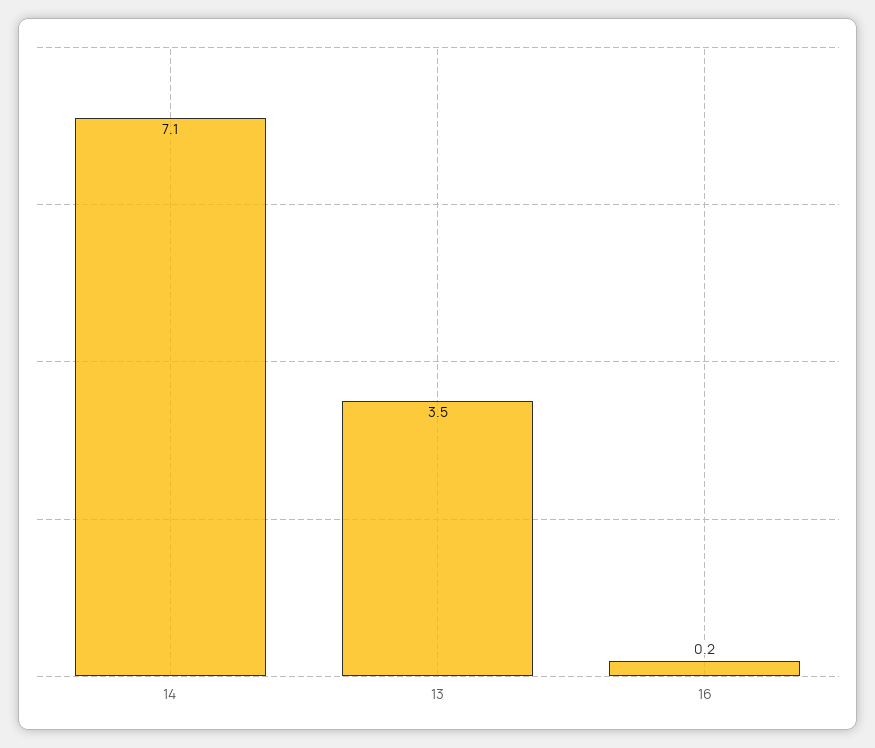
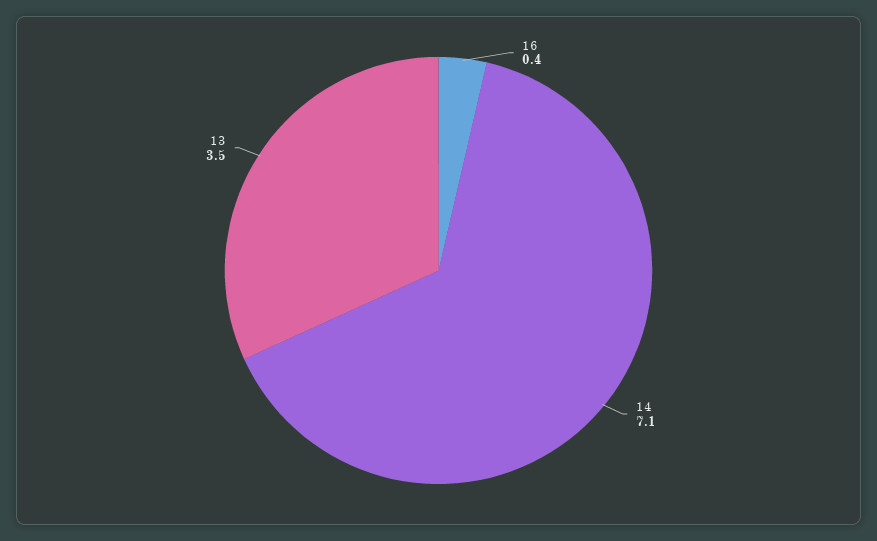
  {
    "14": 7.1,
    "13": 3.5,
-   "16": 0.2
+   "16": 0.4
  }

